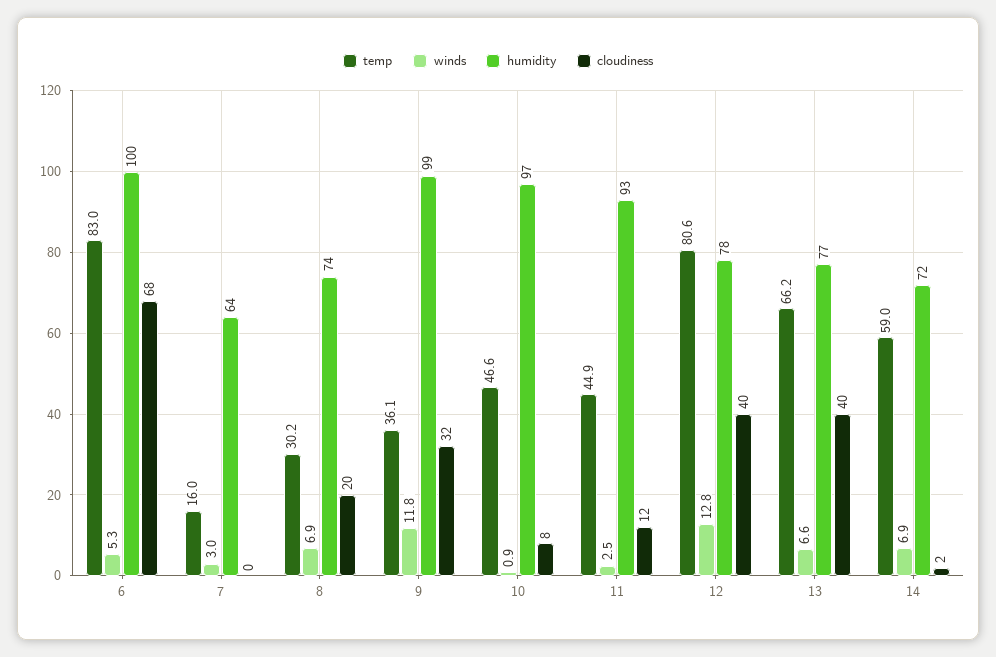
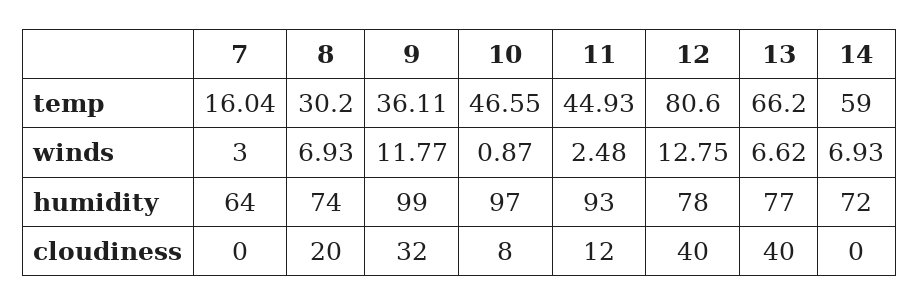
  {
    "temp": {
-     "6": 83,
      "7": 16.04,
      "8": 30.2,
      "9": 36.11,
      "10": 46.55,
      "11": 44.93,
      "12": 80.6,
      "13": 66.2,
      "14": 59
    },
    "winds": {
-     "6": 5.3,
      "7": 3,
      "8": 6.93,
      "9": 11.77,
      "10": 0.87,
      "11": 2.48,
      "12": 12.75,
      "13": 6.62,
      "14": 6.93
    },
    "humidity": {
-     "6": 100,
      "7": 64,
      "8": 74,
      "9": 99,
      "10": 97,
      "11": 93,
      "12": 78,
      "13": 77,
      "14": 72
    },
    "cloudiness": {
-     "6": 68,
      "7": 0,
      "8": 20,
      "9": 32,
      "10": 8,
      "11": 12,
      "12": 40,
      "13": 40,
-     "14": 2
+     "14": 0
    }
  }

